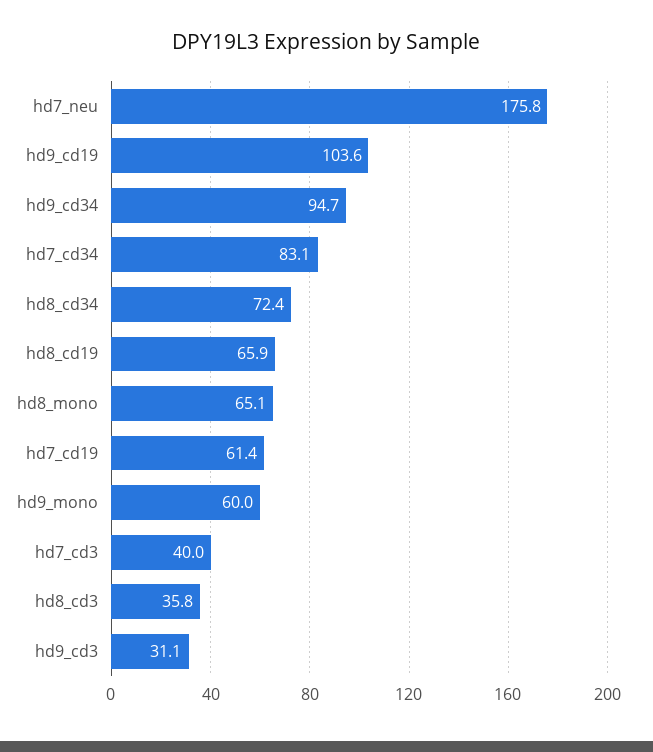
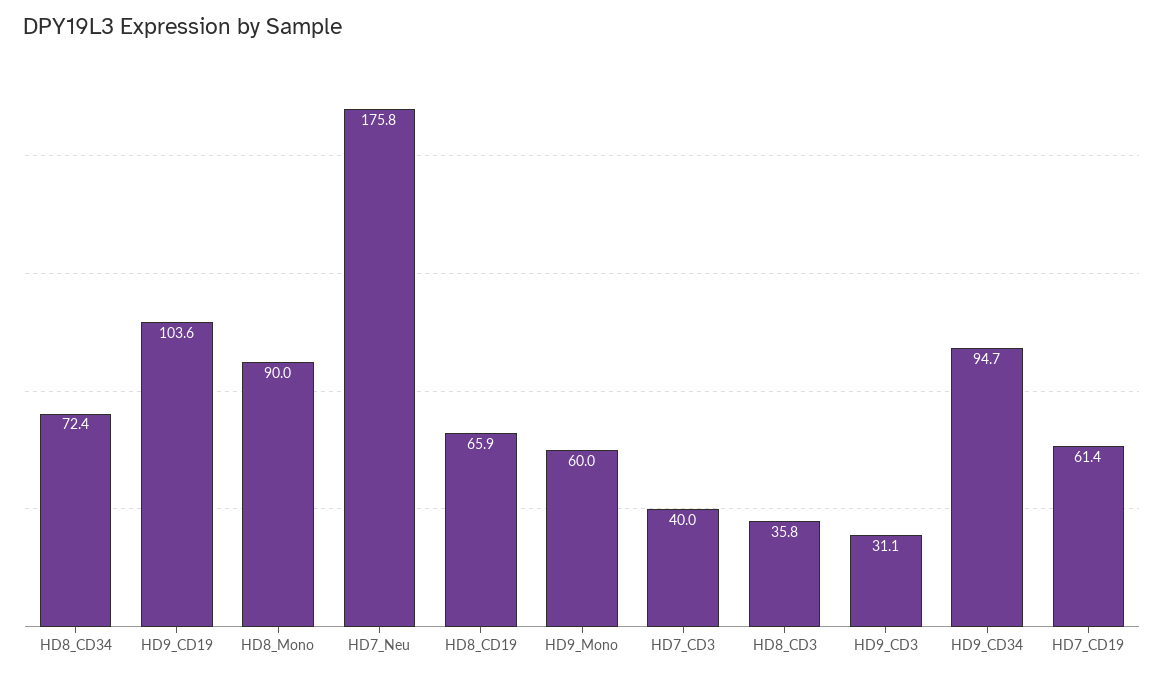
  {
    "hd7_neu": 175.8,
    "hd9_cd19": 103.6,
    "hd9_cd34": 94.7,
-   "hd7_cd34": 83.1,
    "hd8_cd34": 72.4,
    "hd8_cd19": 65.9,
-   "hd8_mono": 65.1,
+   "hd8_mono": 90,
    "hd7_cd19": 61.4,
    "hd9_mono": 60,
    "hd7_cd3": 40,
    "hd8_cd3": 35.8,
    "hd9_cd3": 31.1
  }

